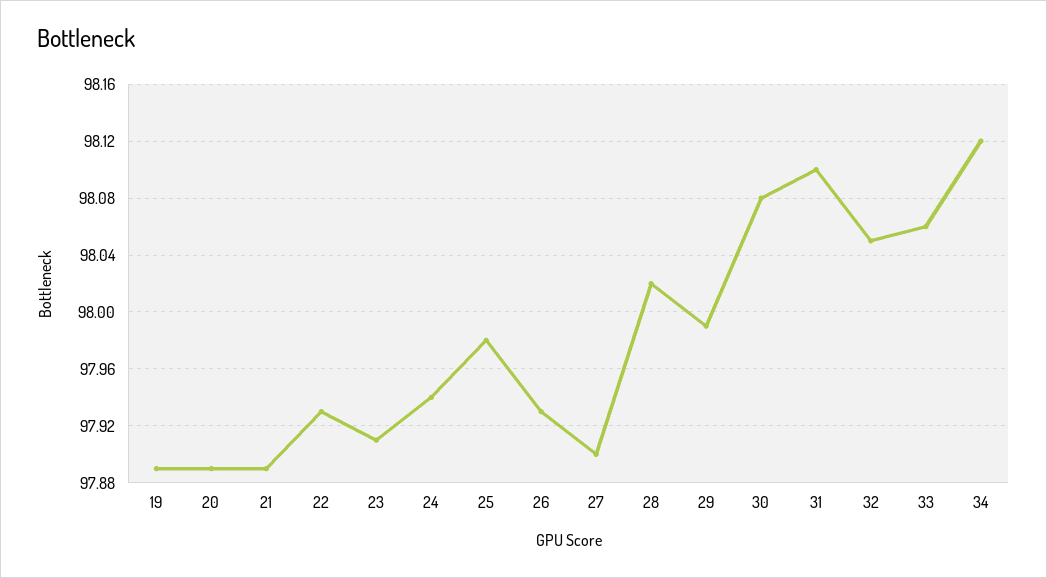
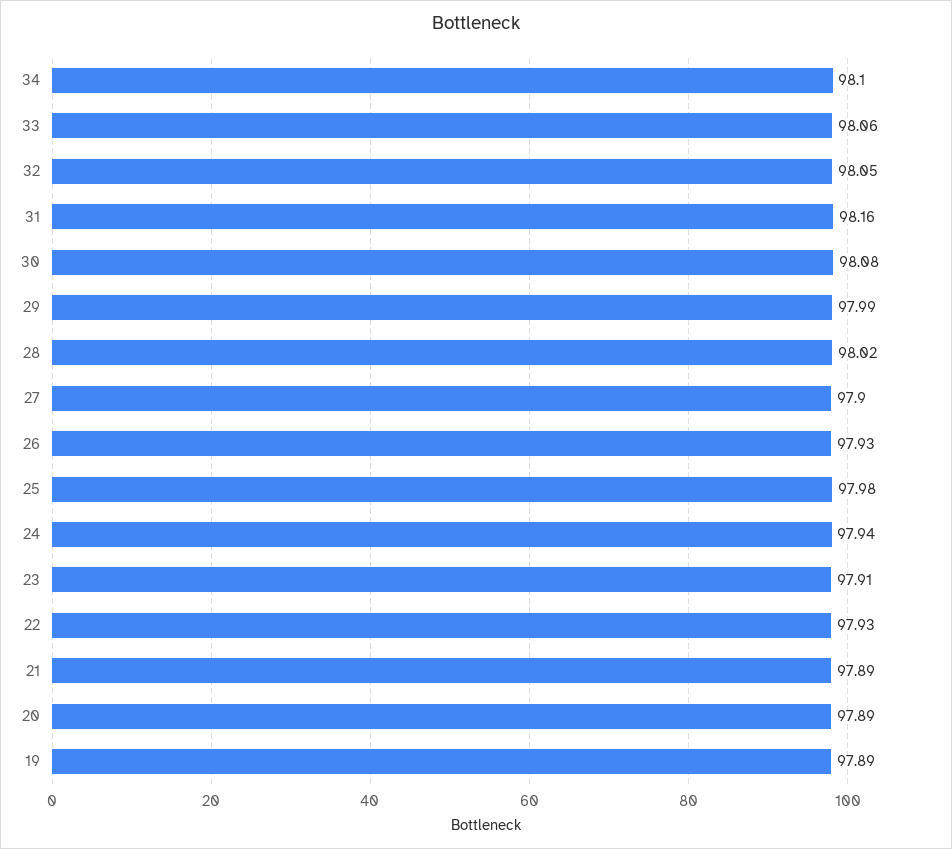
  {
    "19": 97.89,
    "20": 97.89,
    "21": 97.89,
    "22": 97.93,
    "23": 97.91,
    "24": 97.94,
    "25": 97.98,
    "26": 97.93,
    "27": 97.9,
    "28": 98.02,
    "29": 97.99,
    "30": 98.08,
-   "31": 98.1,
+   "31": 98.16,
    "32": 98.05,
    "33": 98.06,
-   "34": 98.12
+   "34": 98.1
  }

